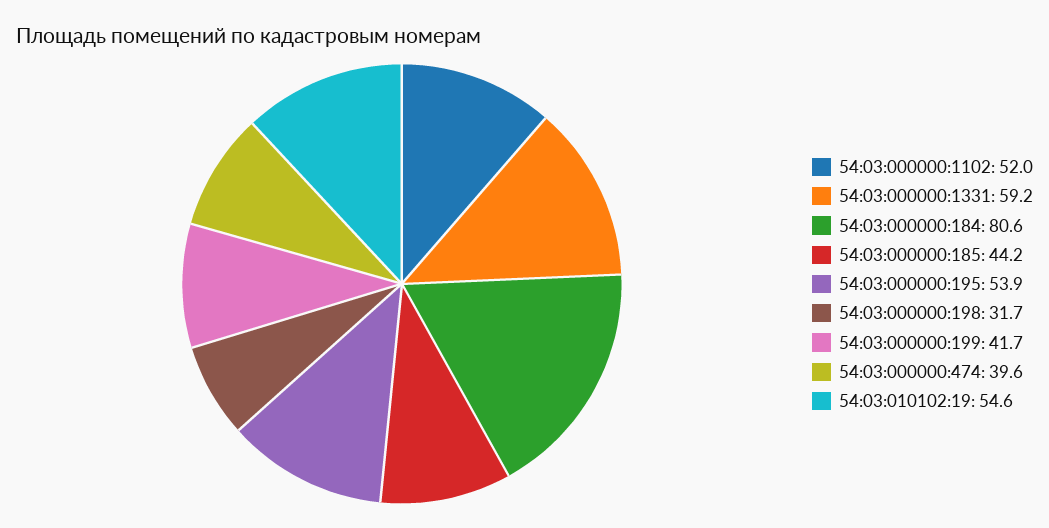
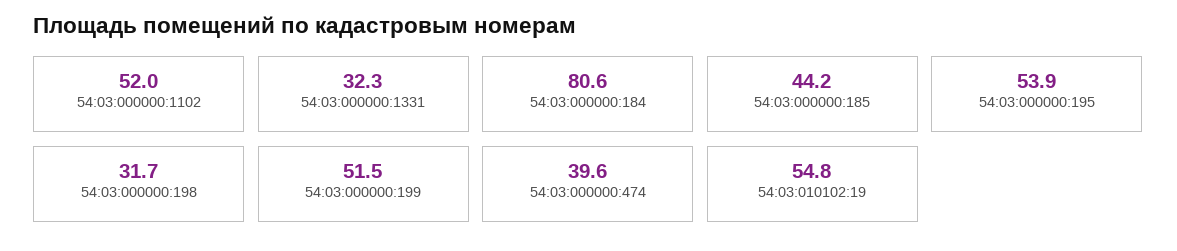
  {
    "54:03:000000:1102": 52,
-   "54:03:000000:1331": 59.2,
+   "54:03:000000:1331": 32.3,
    "54:03:000000:184": 80.6,
    "54:03:000000:185": 44.2,
    "54:03:000000:195": 53.9,
    "54:03:000000:198": 31.7,
-   "54:03:000000:199": 41.7,
+   "54:03:000000:199": 51.5,
    "54:03:000000:474": 39.6,
-   "54:03:010102:19": 54.6
+   "54:03:010102:19": 54.8
  }

